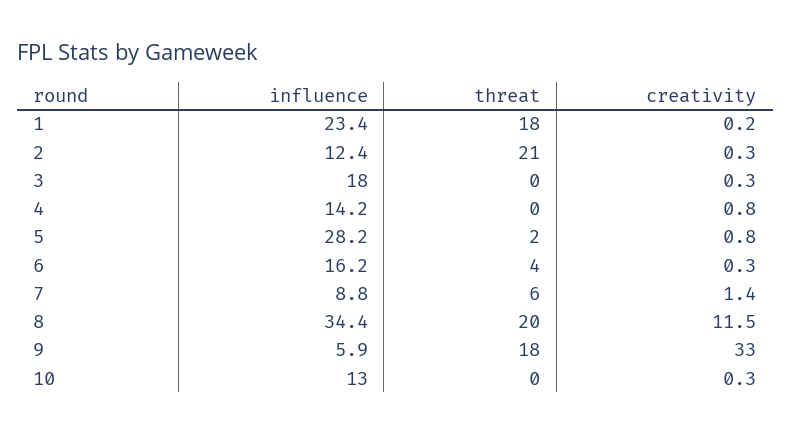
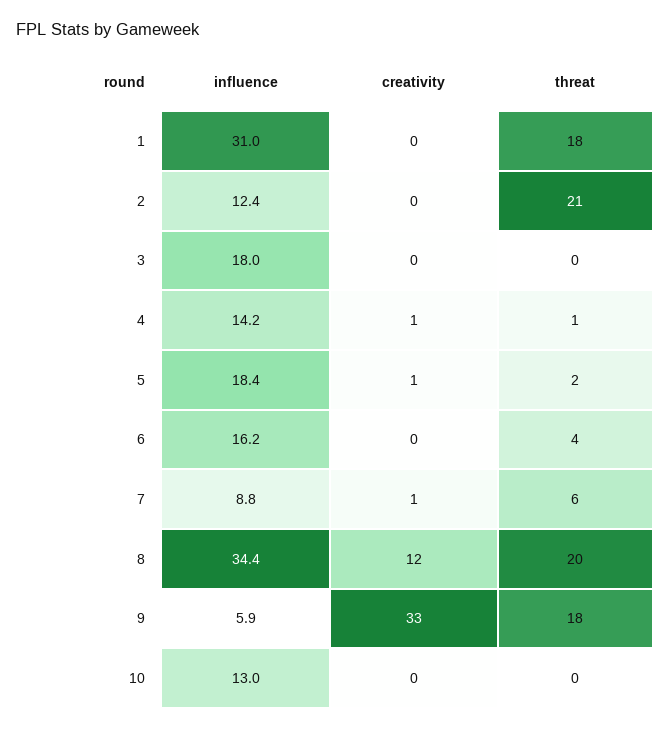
  {
    "influence": {
-     "1": 23.4,
+     "1": 31,
      "2": 12.4,
      "3": 18,
      "4": 14.2,
-     "5": 28.2,
+     "5": 18.4,
      "6": 16.2,
      "7": 8.8,
      "8": 34.4,
      "9": 5.9,
      "10": 13
    },
    "threat": {
      "1": 18,
      "2": 21,
      "3": 0,
-     "4": 0,
+     "4": 1,
      "5": 2,
      "6": 4,
      "7": 6,
      "8": 20,
      "9": 18,
      "10": 0
    },
    "creativity": {
      "1": 0.2,
      "2": 0.3,
      "3": 0.3,
      "4": 0.8,
      "5": 0.8,
      "6": 0.3,
      "7": 1.4,
      "8": 11.5,
      "9": 33,
      "10": 0.3
    }
  }

